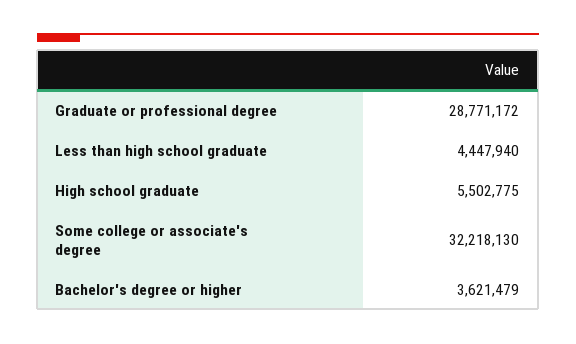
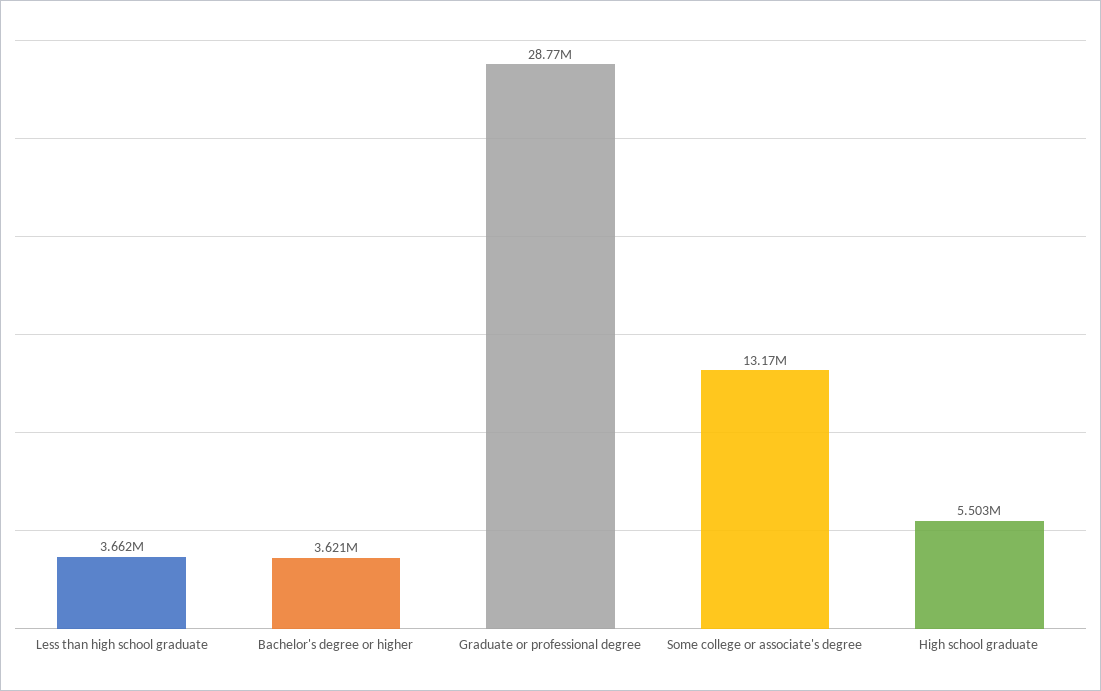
  {
    "Graduate or professional degree": 28771172,
-   "Less than high school graduate": 4447940,
+   "Less than high school graduate": 3662000,
    "High school graduate": 5502775,
-   "Some college or associate's degree": 32218130,
+   "Some college or associate's degree": 13170000,
    "Bachelor's degree or higher": 3621479
  }

